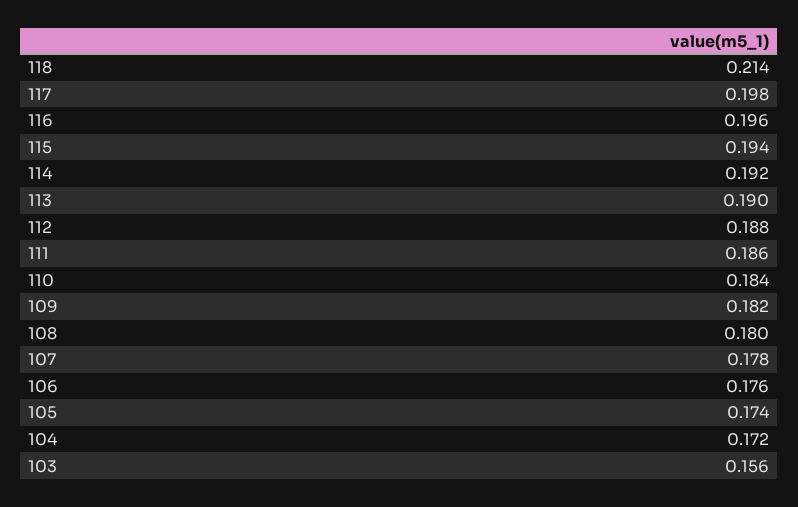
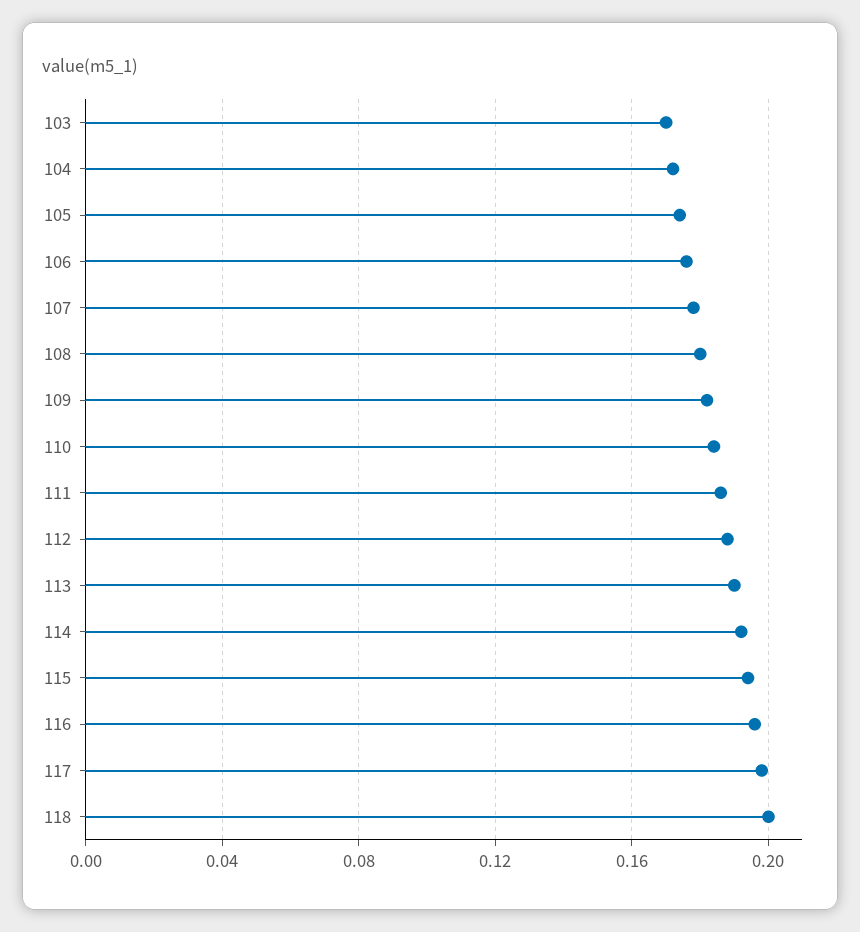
  {
-   "118": 0.214,
+   "118": 0.2,
    "117": 0.198,
    "116": 0.196,
    "115": 0.194,
    "114": 0.192,
    "113": 0.19,
    "112": 0.188,
    "111": 0.186,
    "110": 0.184,
    "109": 0.182,
    "108": 0.18,
    "107": 0.178,
    "106": 0.176,
    "105": 0.174,
    "104": 0.172,
-   "103": 0.156
+   "103": 0.17
  }

